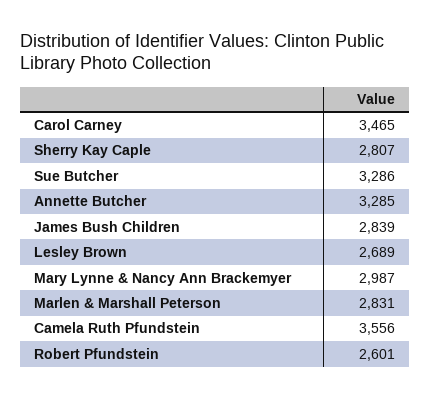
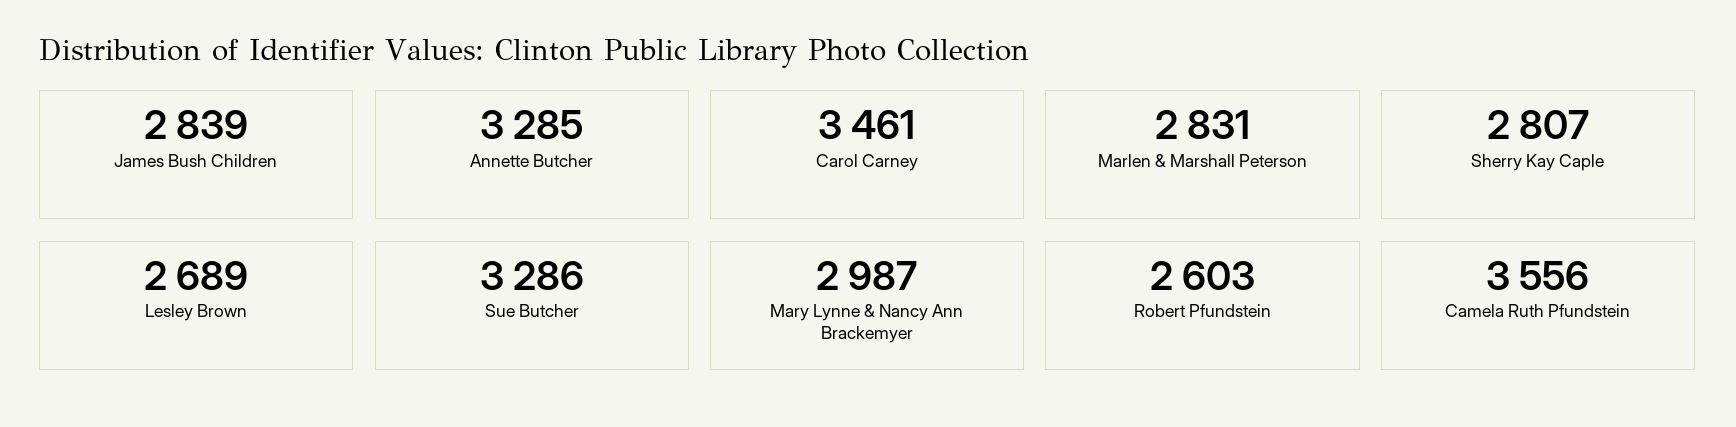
  {
-   "Carol Carney": 3465,
+   "Carol Carney": 3461,
    "Sherry Kay Caple": 2807,
    "Sue Butcher": 3286,
    "Annette Butcher": 3285,
    "James Bush Children": 2839,
    "Lesley Brown": 2689,
    "Mary Lynne & Nancy Ann Brackemyer": 2987,
    "Marlen & Marshall Peterson": 2831,
    "Camela Ruth Pfundstein": 3556,
-   "Robert Pfundstein": 2601
+   "Robert Pfundstein": 2603
  }

